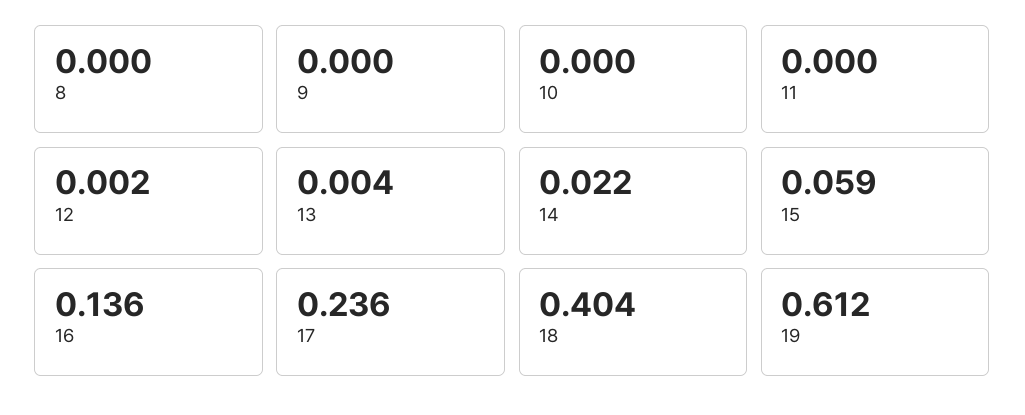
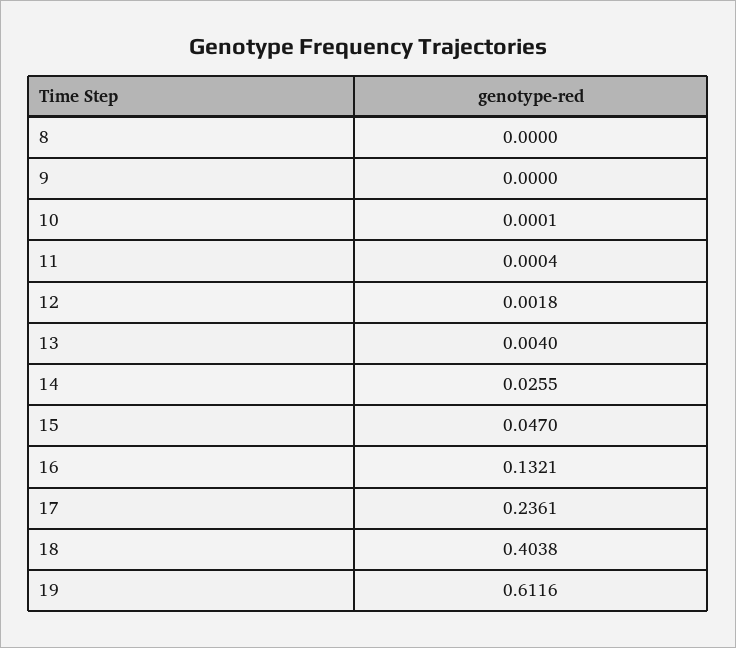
  {
    "8": 0,
    "9": 0,
    "10": 0.0001,
    "11": 0.0004,
    "12": 0.0018,
    "13": 0.004,
-   "14": 0.022,
+   "14": 0.0255,
-   "15": 0.059,
+   "15": 0.047,
-   "16": 0.136,
+   "16": 0.1321,
    "17": 0.2361,
    "18": 0.4038,
    "19": 0.6116
  }

